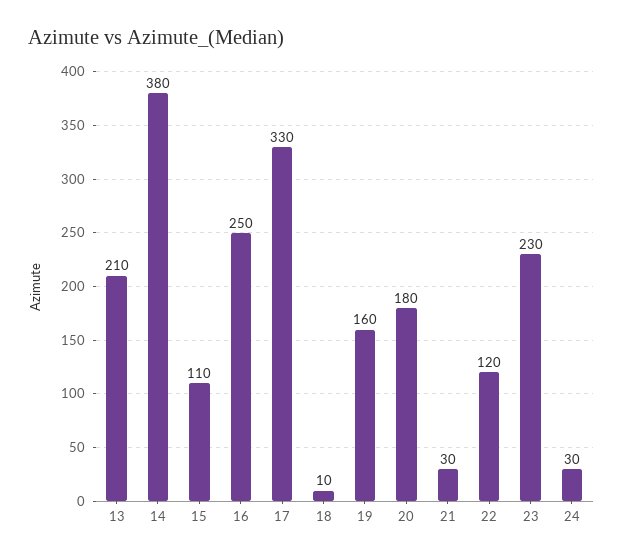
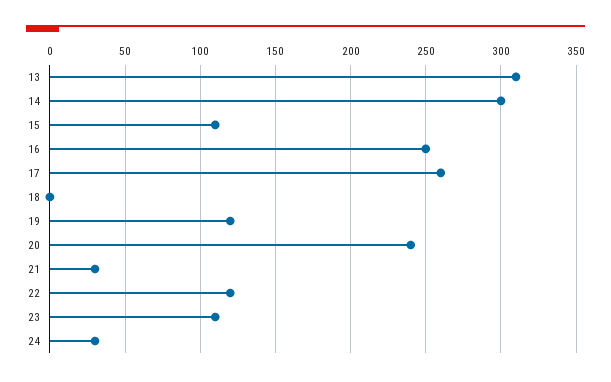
  {
-   "13": 210,
+   "13": 310,
-   "14": 380,
+   "14": 300,
    "15": 110,
    "16": 250,
-   "17": 330,
+   "17": 260,
-   "18": 10,
+   "18": 0,
-   "19": 160,
+   "19": 120,
-   "20": 180,
+   "20": 240,
    "21": 30,
    "22": 120,
-   "23": 230,
+   "23": 110,
    "24": 30
  }

